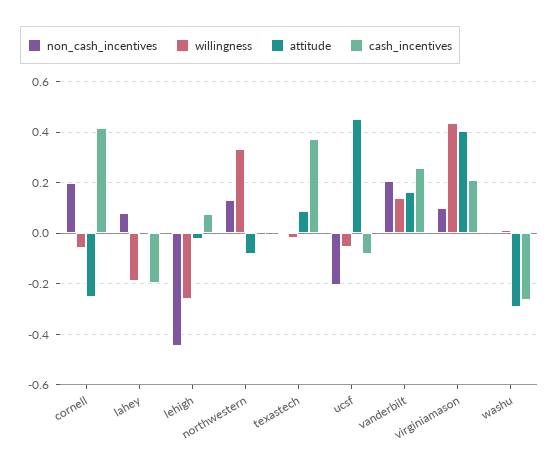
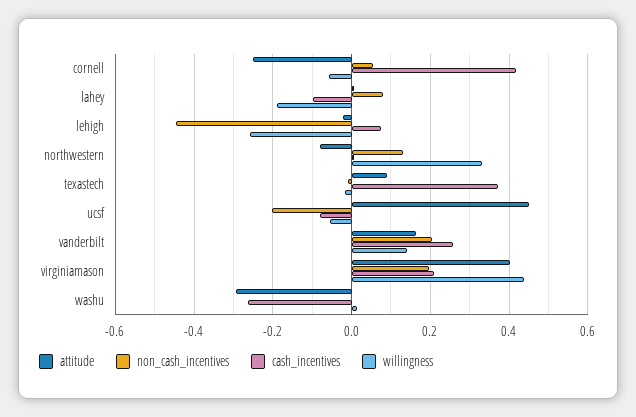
  {
    "non_cash_incentives": {
-     "cornell": 0.2,
+     "cornell": 0.06,
      "lahey": 0.08,
      "lehigh": -0.44,
      "northwestern": 0.12,
      "texastech": 0,
      "ucsf": -0.2,
      "vanderbilt": 0.2,
-     "virginiamason": 0.1,
+     "virginiamason": 0.2,
      "washu": 0
    },
    "willingness": {
      "cornell": -0.06,
      "lahey": -0.18,
      "lehigh": -0.26,
      "northwestern": 0.34,
      "texastech": -0.02,
      "ucsf": -0.06,
      "vanderbilt": 0.14,
      "virginiamason": 0.44,
      "washu": 0.02
    },
    "attitude": {
      "cornell": -0.26,
      "lahey": 0,
      "lehigh": -0.02,
      "northwestern": -0.08,
      "texastech": 0.08,
      "ucsf": 0.46,
      "vanderbilt": 0.16,
      "virginiamason": 0.4,
      "washu": -0.3
    },
    "cash_incentives": {
      "cornell": 0.42,
-     "lahey": -0.2,
+     "lahey": -0.1,
      "lehigh": 0.08,
      "northwestern": 0,
      "texastech": 0.38,
      "ucsf": -0.08,
      "vanderbilt": 0.26,
      "virginiamason": 0.2,
      "washu": -0.26
    }
  }

